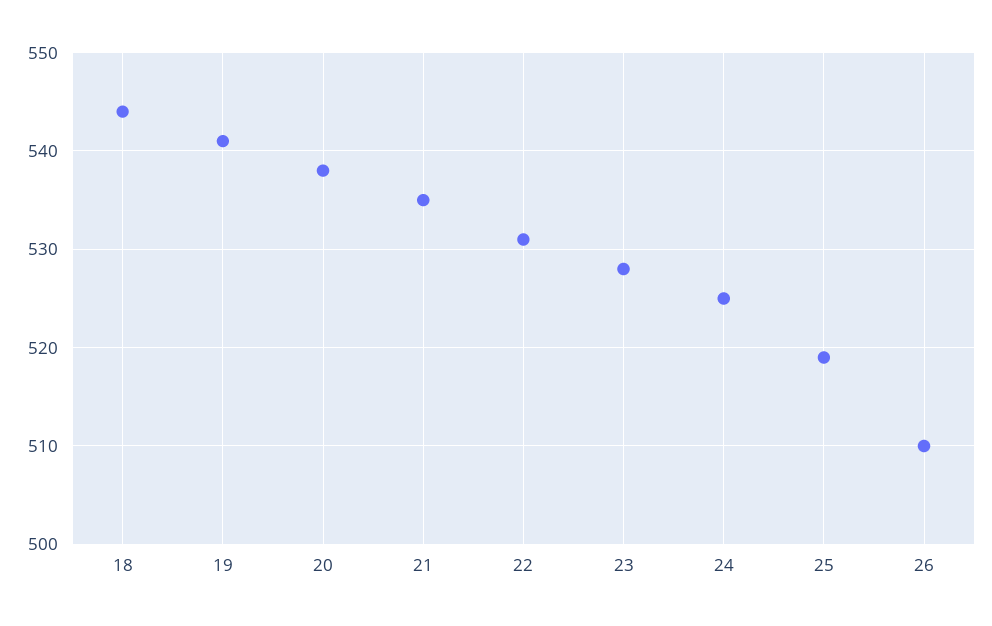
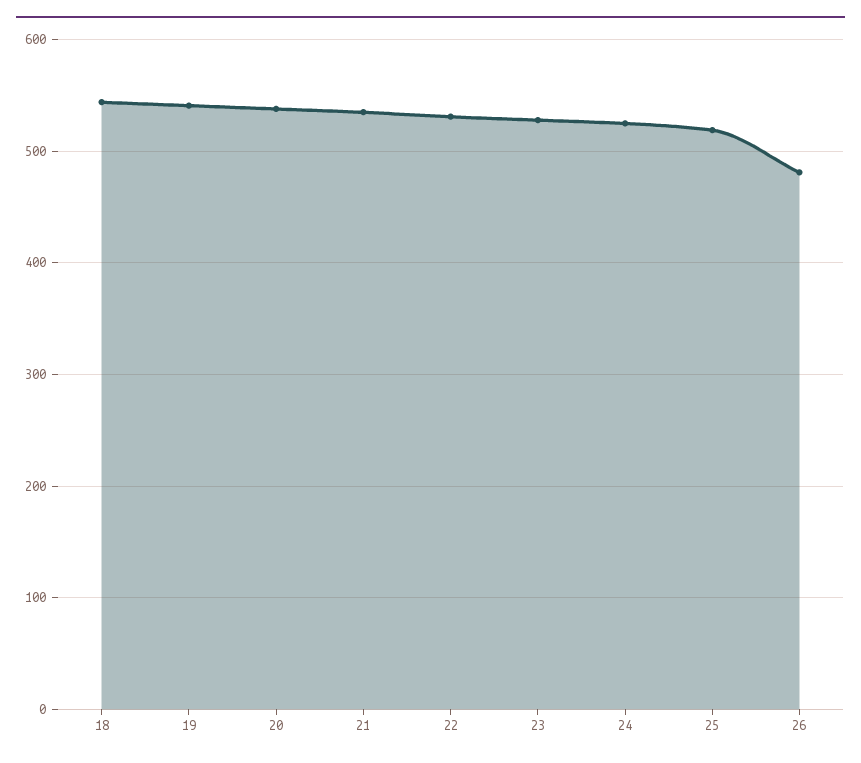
  {
    "18": 544,
    "19": 541,
    "20": 538,
    "21": 535,
    "22": 531,
    "23": 528,
    "24": 525,
    "25": 519,
-   "26": 510
+   "26": 480
  }

